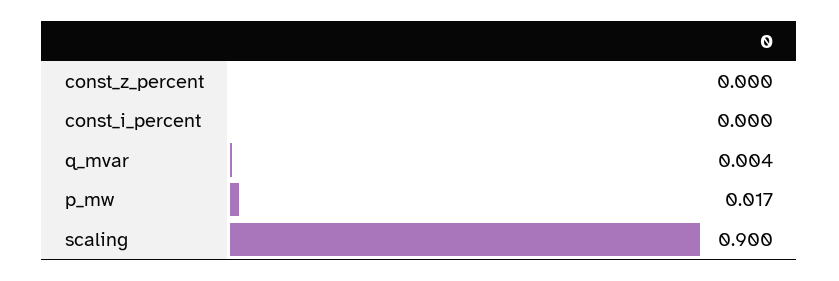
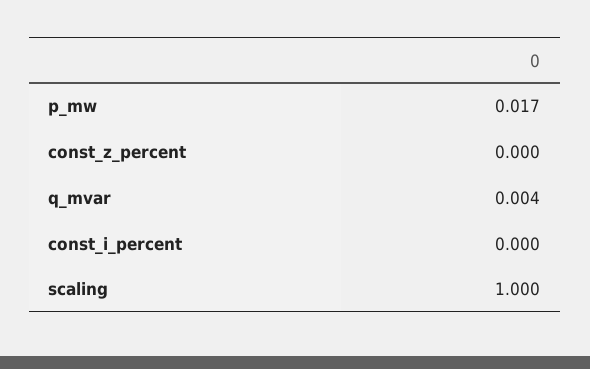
  {
    "const_z_percent": 0,
    "const_i_percent": 0,
    "q_mvar": 0.004,
    "p_mw": 0.017,
-   "scaling": 0.9
+   "scaling": 1
  }

